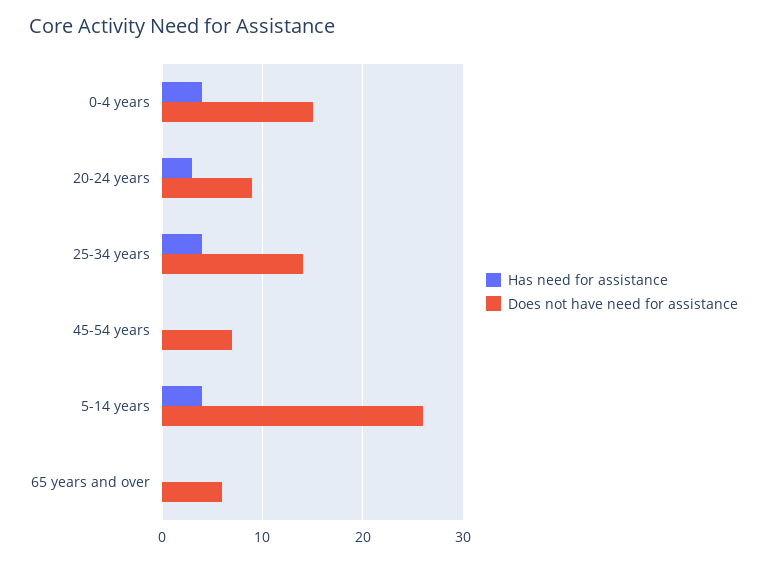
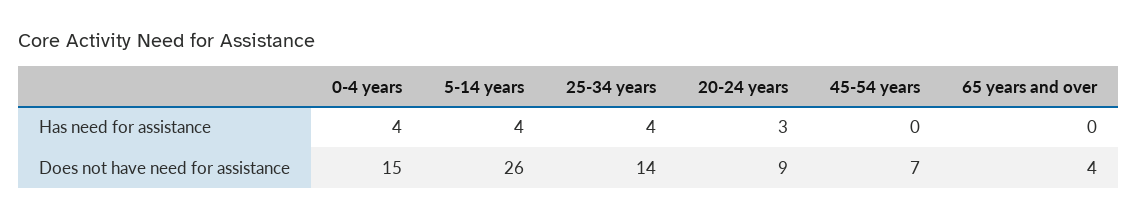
  {
    "Has need for assistance": {
      "0-4 years": 4,
      "20-24 years": 3,
      "25-34 years": 4,
      "45-54 years": 0,
      "5-14 years": 4,
      "65 years and over": 0
    },
    "Does not have need for assistance": {
      "0-4 years": 15,
      "20-24 years": 9,
      "25-34 years": 14,
      "45-54 years": 7,
      "5-14 years": 26,
-     "65 years and over": 6
+     "65 years and over": 4
    }
  }

